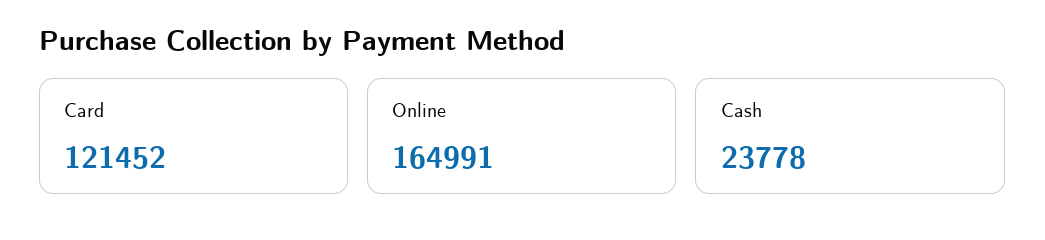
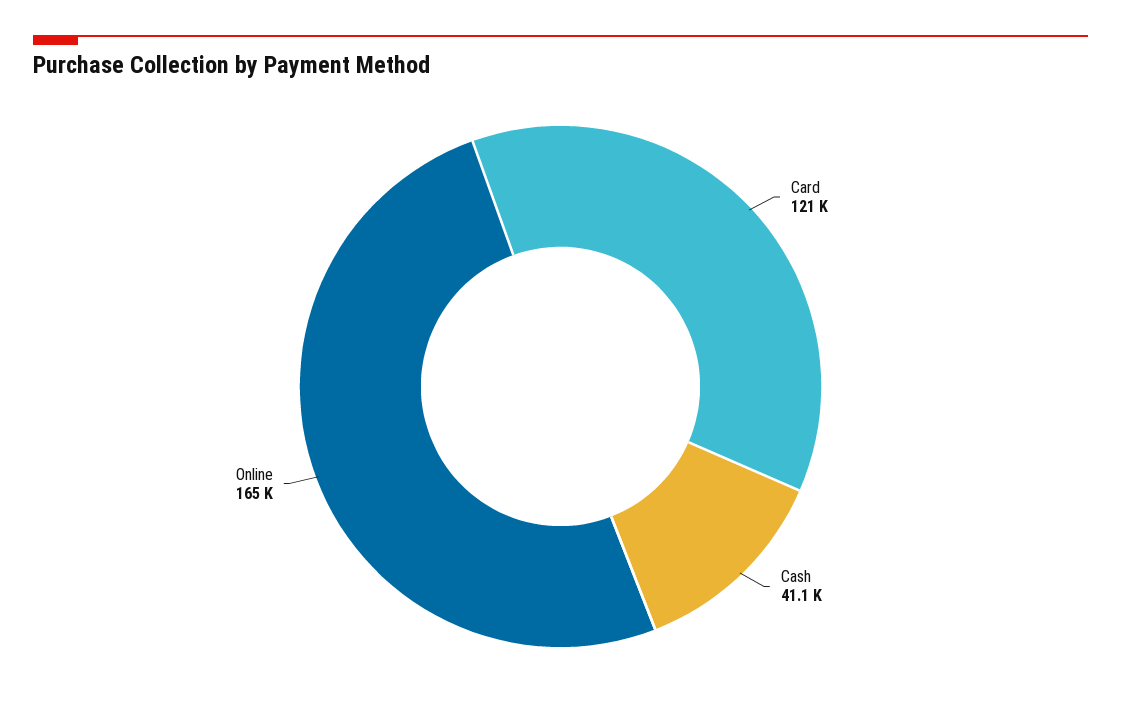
  {
    "Card": 121452,
    "Online": 164991,
-   "Cash": 23778
+   "Cash": 41100
  }

